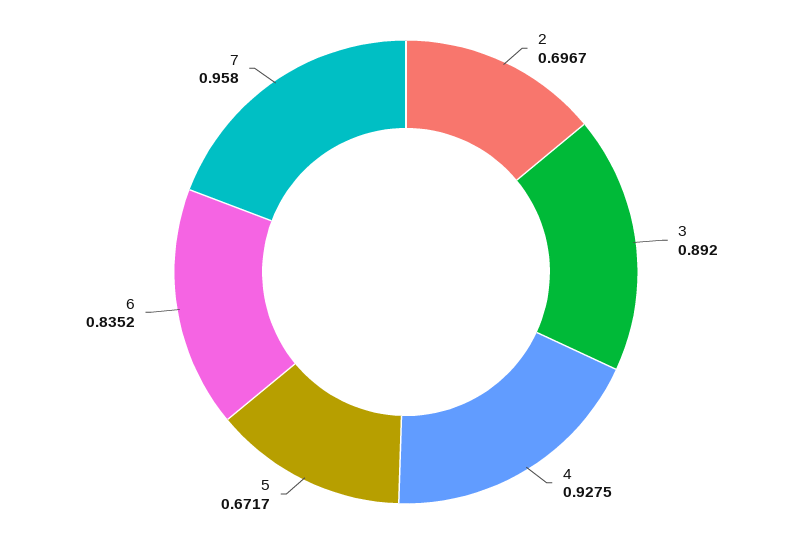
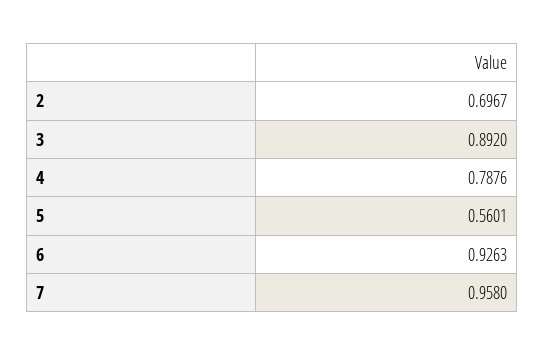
  {
    "2": 0.6967,
    "3": 0.892,
-   "4": 0.9275,
+   "4": 0.7876,
-   "5": 0.6717,
+   "5": 0.5601,
-   "6": 0.8352,
+   "6": 0.9263,
    "7": 0.958
  }

